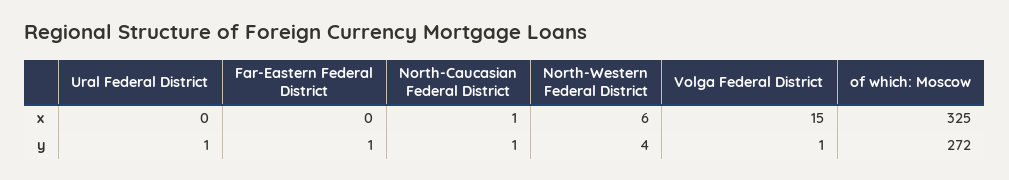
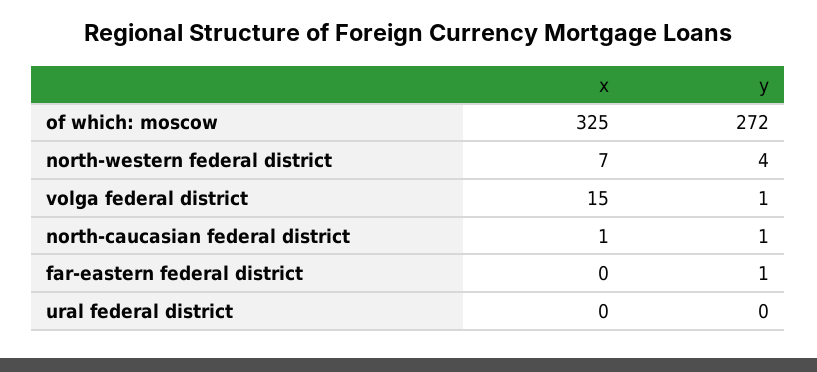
  {
    "Ural Federal District": {
      "x": 0,
-     "y": 1
+     "y": 0
    },
    "Far-Eastern Federal District": {
      "x": 0,
      "y": 1
    },
    "North-Caucasian Federal District": {
      "x": 1,
      "y": 1
    },
    "North-Western Federal District": {
-     "x": 6,
+     "x": 7,
      "y": 4
    },
    "Volga Federal District": {
      "x": 15,
      "y": 1
    },
    "of which: Moscow": {
      "x": 325,
      "y": 272
    }
  }

